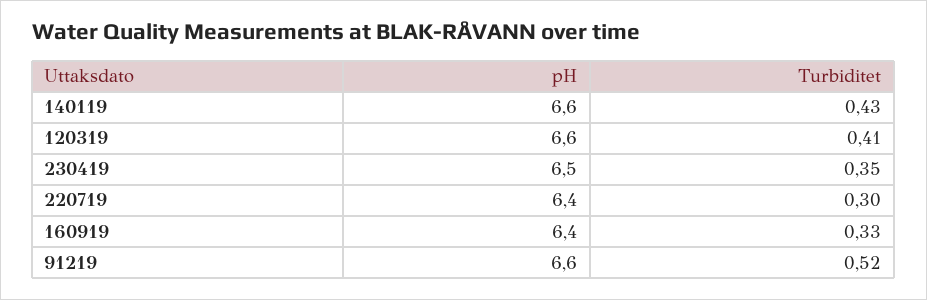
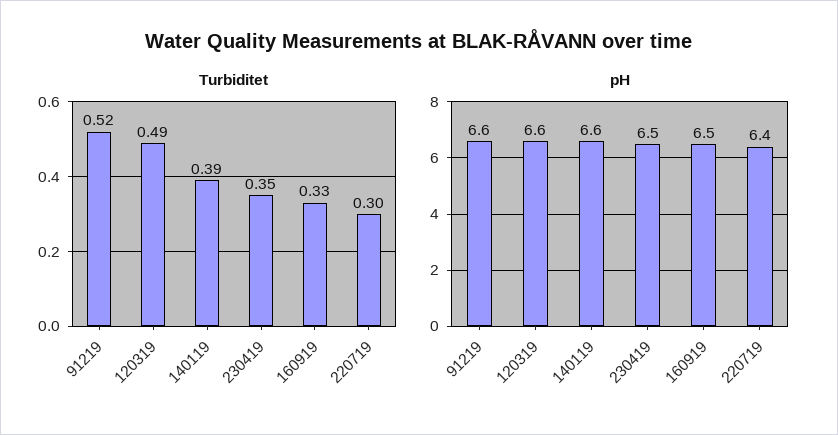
  {
    "pH": {
      "140119": 6.6,
      "120319": 6.6,
      "230419": 6.5,
      "220719": 6.4,
-     "160919": 6.4,
+     "160919": 6.5,
      "91219": 6.6
    },
    "Turbiditet": {
-     "140119": 0.43,
+     "140119": 0.39,
-     "120319": 0.41,
+     "120319": 0.49,
      "230419": 0.35,
      "220719": 0.3,
      "160919": 0.33,
      "91219": 0.52
    }
  }

